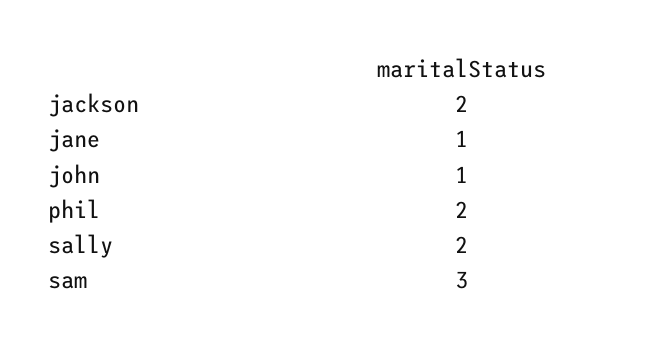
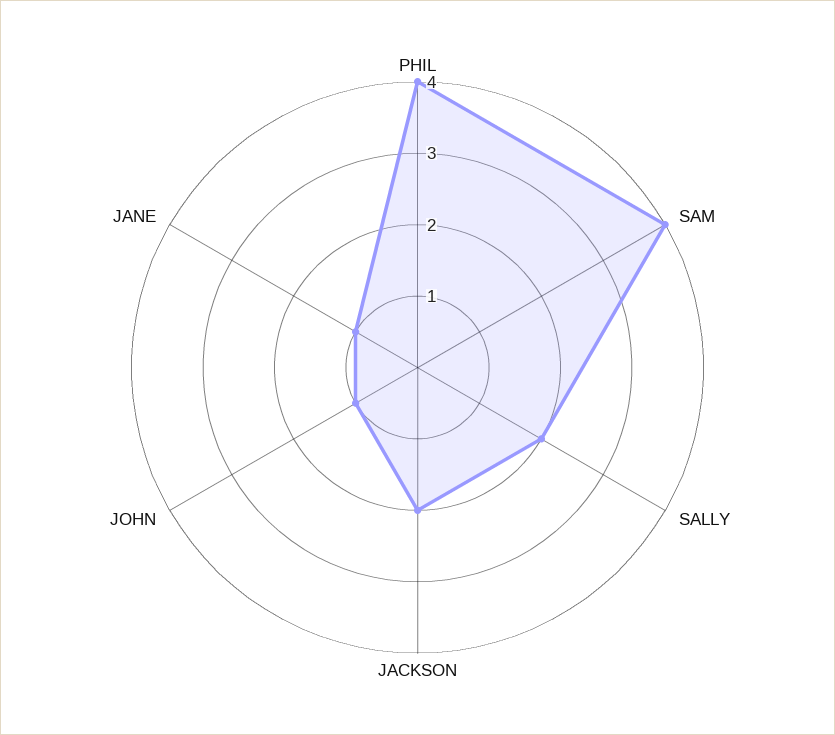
  {
    "jackson": 2,
    "jane": 1,
    "john": 1,
-   "phil": 2,
+   "phil": 4,
    "sally": 2,
-   "sam": 3
+   "sam": 4
  }

